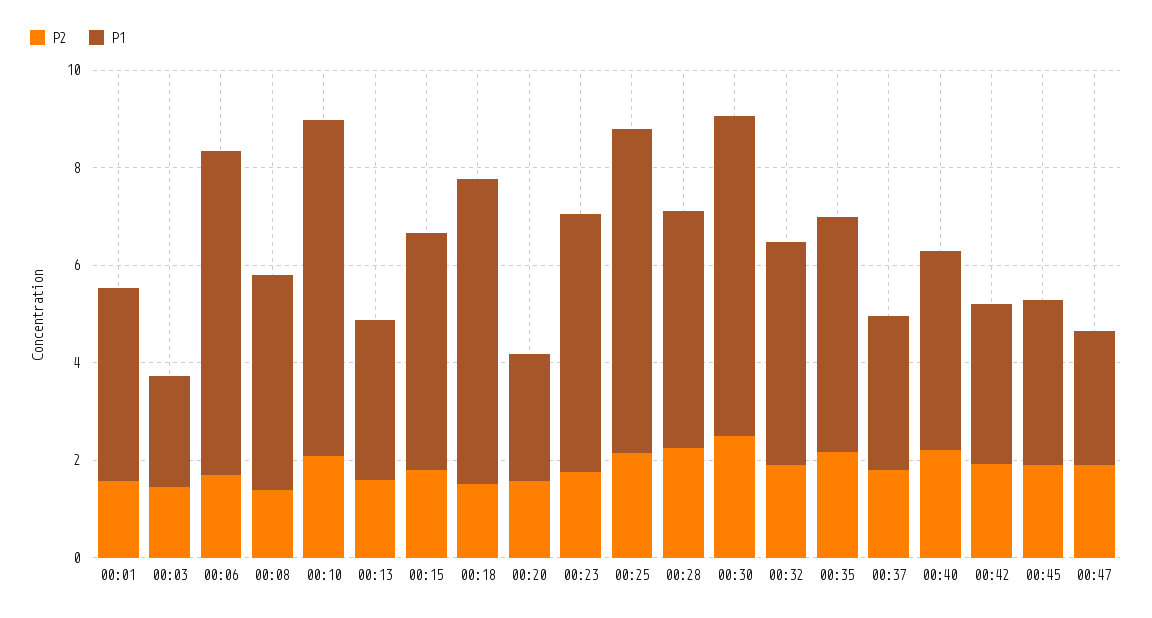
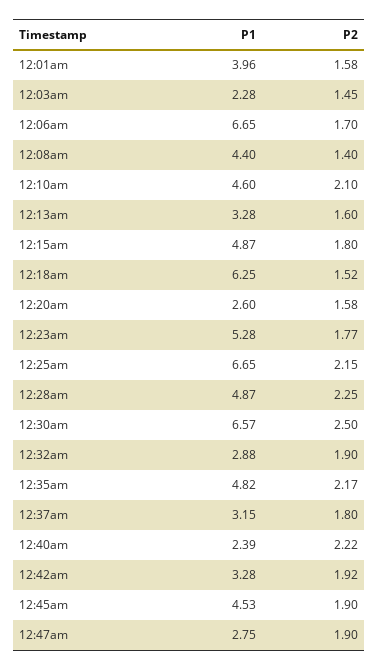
  {
    "P2": {
      "00:01": 1.58,
      "00:03": 1.45,
      "00:06": 1.7,
      "00:08": 1.4,
      "00:10": 2.1,
      "00:13": 1.6,
      "00:15": 1.8,
      "00:18": 1.52,
      "00:20": 1.58,
      "00:23": 1.77,
      "00:25": 2.15,
      "00:28": 2.25,
      "00:30": 2.5,
      "00:32": 1.9,
      "00:35": 2.17,
      "00:37": 1.8,
      "00:40": 2.22,
      "00:42": 1.92,
      "00:45": 1.9,
      "00:47": 1.9
    },
    "P1": {
      "00:01": 3.96,
      "00:03": 2.28,
      "00:06": 6.65,
      "00:08": 4.4,
-     "00:10": 7,
+     "00:10": 4.6,
      "00:13": 3.28,
      "00:15": 4.87,
      "00:18": 6.25,
      "00:20": 2.6,
      "00:23": 5.28,
      "00:25": 6.65,
      "00:28": 4.87,
      "00:30": 6.57,
-     "00:32": 4.5,
+     "00:32": 2.88,
      "00:35": 4.82,
      "00:37": 3.15,
-     "00:40": 4,
+     "00:40": 2.39,
      "00:42": 3.28,
-     "00:45": 3.5,
+     "00:45": 4.53,
      "00:47": 2.75
    }
  }

